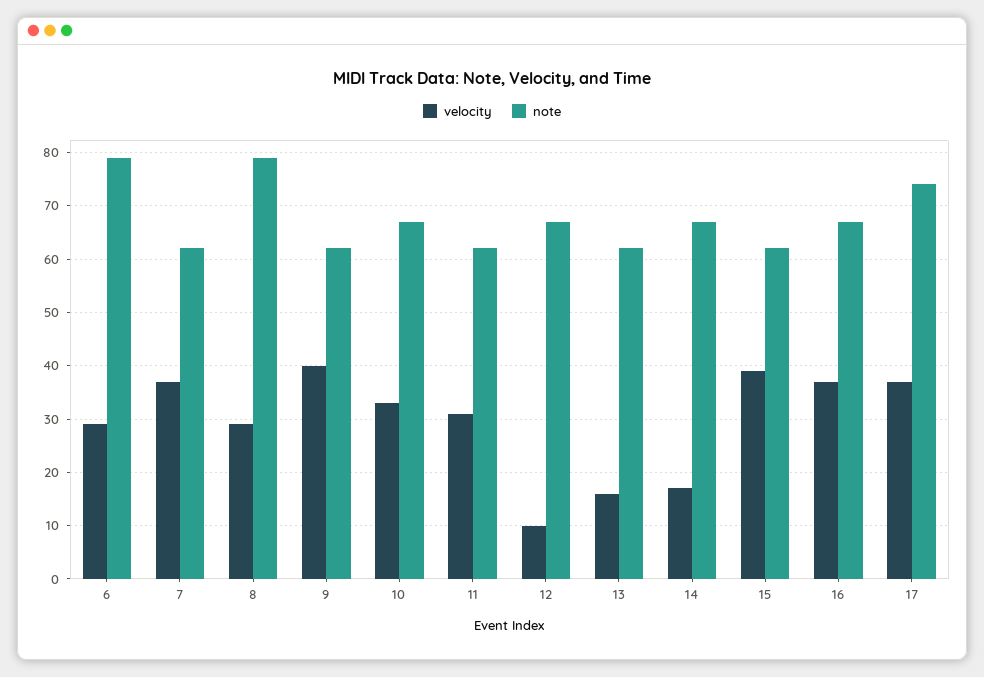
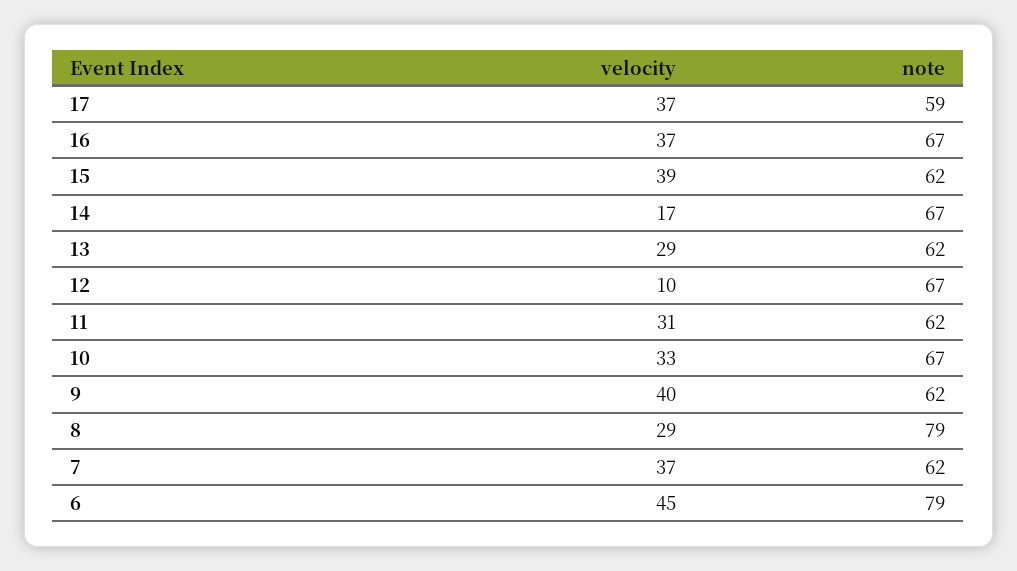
  {
    "velocity": {
-     "6": 30,
+     "6": 45,
      "7": 37,
      "8": 29,
      "9": 40,
      "10": 33,
      "11": 31,
      "12": 10,
-     "13": 15,
+     "13": 29,
      "14": 17,
      "15": 39,
      "16": 37,
      "17": 37
    },
    "note": {
      "6": 79,
      "7": 62,
      "8": 79,
      "9": 62,
      "10": 67,
      "11": 62,
      "12": 67,
      "13": 62,
      "14": 67,
      "15": 62,
      "16": 67,
-     "17": 75
+     "17": 59
    }
  }

